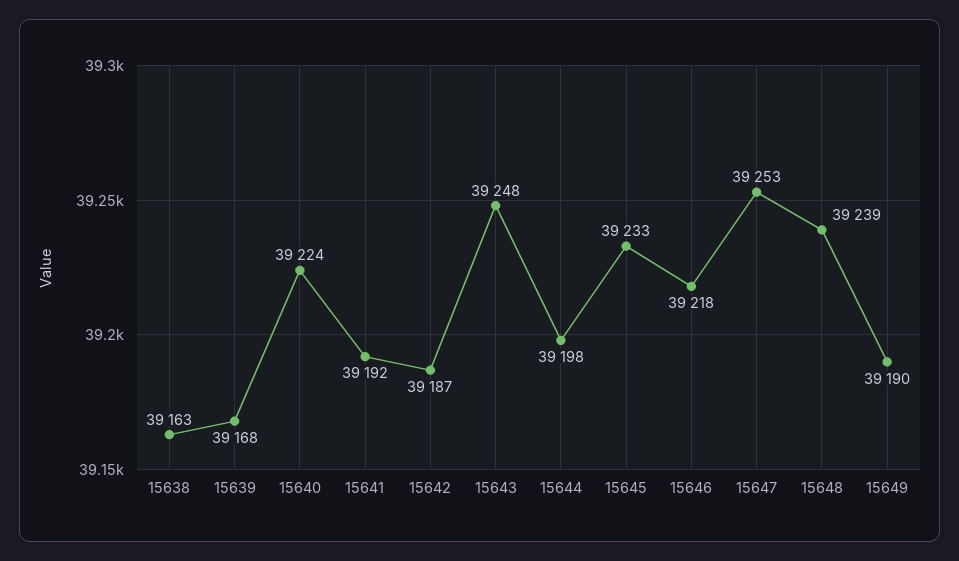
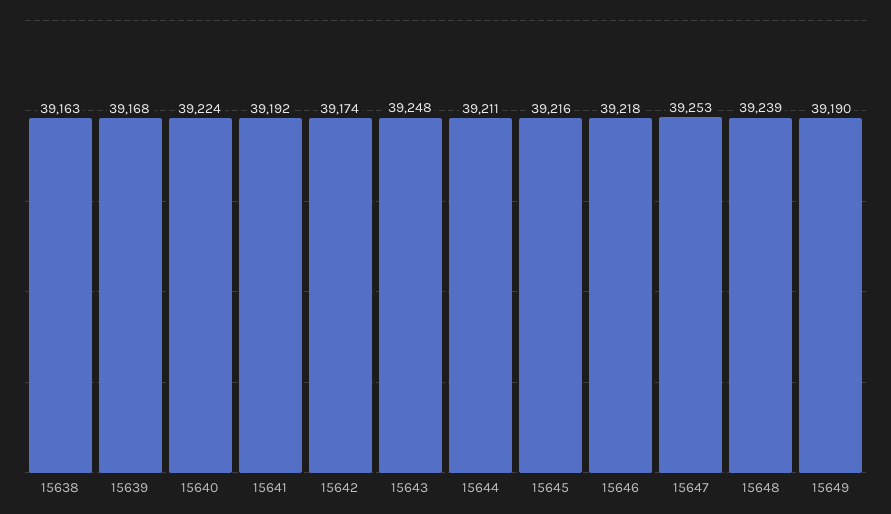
  {
    "15638": 39163,
    "15639": 39168,
    "15640": 39224,
    "15641": 39192,
-   "15642": 39187,
+   "15642": 39174,
    "15643": 39248,
-   "15644": 39198,
+   "15644": 39211,
-   "15645": 39233,
+   "15645": 39216,
    "15646": 39218,
    "15647": 39253,
    "15648": 39239,
    "15649": 39190
  }

